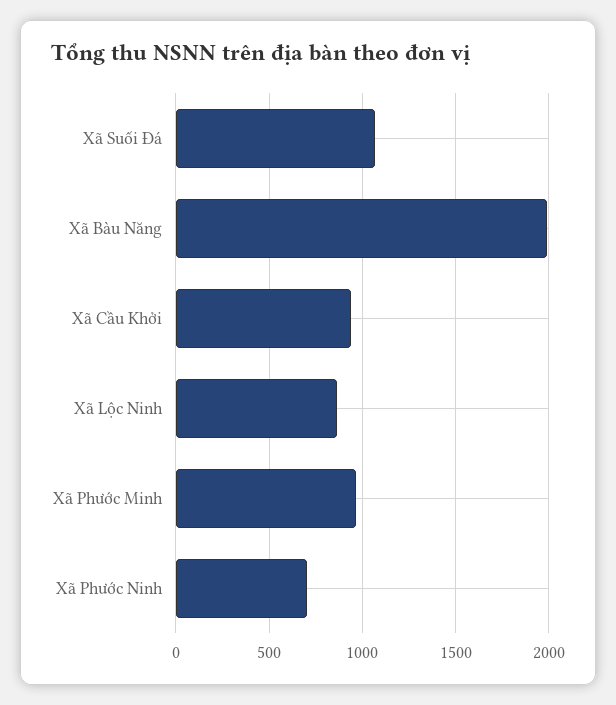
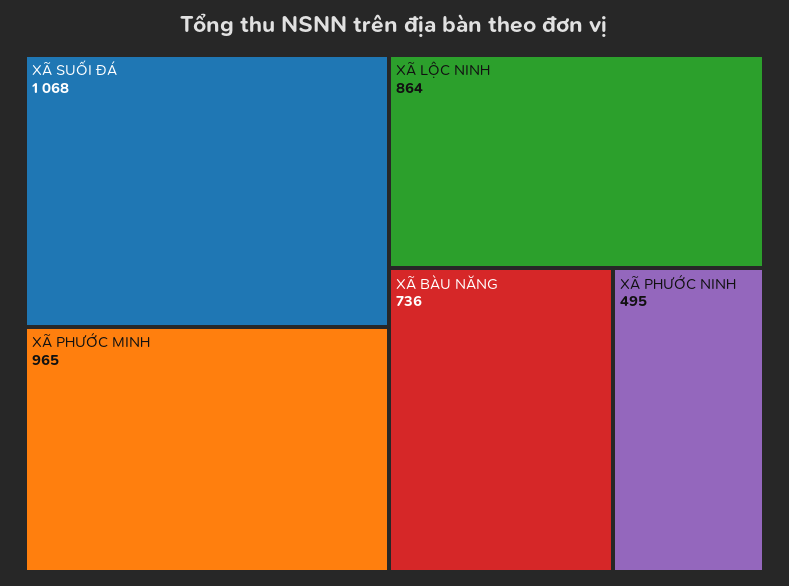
  {
    "Xã Suối Đá": 1068,
-   "Xã Bàu Năng": 2000,
+   "Xã Bàu Năng": 736,
-   "Xã Cầu Khởi": 950,
    "Xã Lộc Ninh": 864,
    "Xã Phước Minh": 965,
-   "Xã Phước Ninh": 700
+   "Xã Phước Ninh": 495
  }

